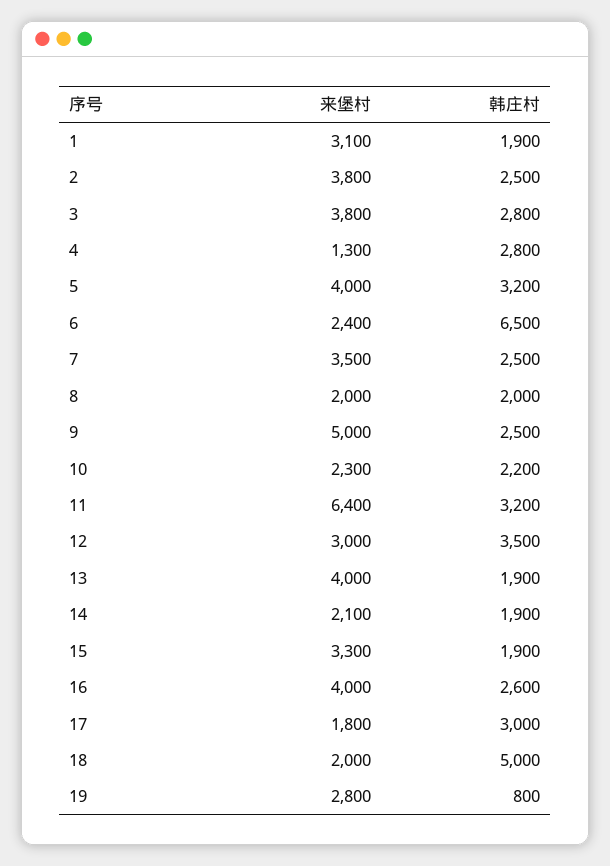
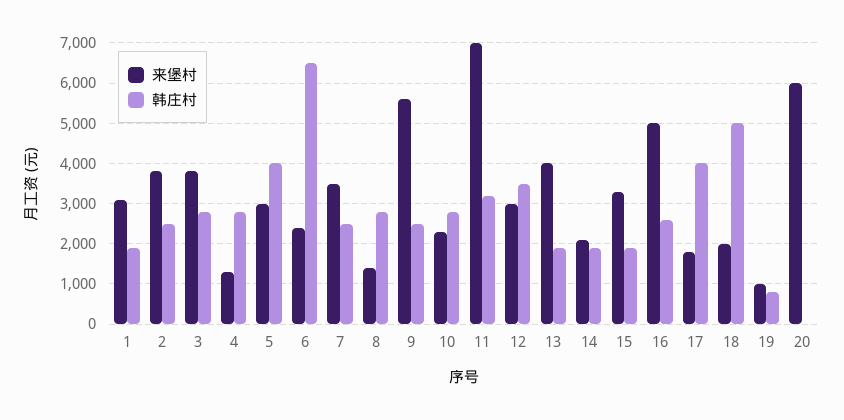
  {
    "来堡村": {
      "1": 3100,
      "2": 3800,
      "3": 3800,
      "4": 1300,
-     "5": 4000,
+     "5": 3000,
      "6": 2400,
      "7": 3500,
-     "8": 2000,
+     "8": 1400,
-     "9": 5000,
+     "9": 5600,
      "10": 2300,
-     "11": 6400,
+     "11": 7000,
      "12": 3000,
      "13": 4000,
      "14": 2100,
      "15": 3300,
-     "16": 4000,
+     "16": 5000,
      "17": 1800,
      "18": 2000,
-     "19": 2800
+     "19": 1000,
+     "20": 6000
    },
    "韩庄村": {
      "1": 1900,
      "2": 2500,
      "3": 2800,
      "4": 2800,
-     "5": 3200,
+     "5": 4000,
      "6": 6500,
      "7": 2500,
-     "8": 2000,
+     "8": 2800,
      "9": 2500,
-     "10": 2200,
+     "10": 2800,
      "11": 3200,
      "12": 3500,
      "13": 1900,
      "14": 1900,
      "15": 1900,
      "16": 2600,
-     "17": 3000,
+     "17": 4000,
      "18": 5000,
-     "19": 800
+     "19": 800,
+     "20": 0
    }
  }

